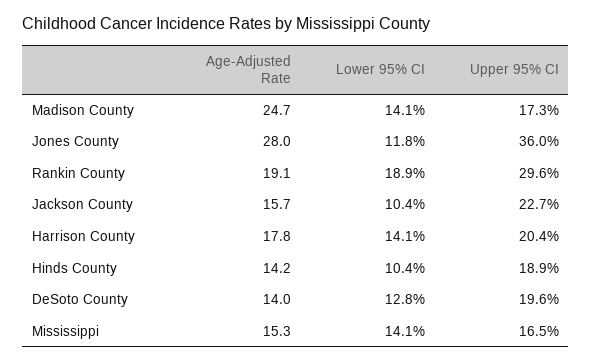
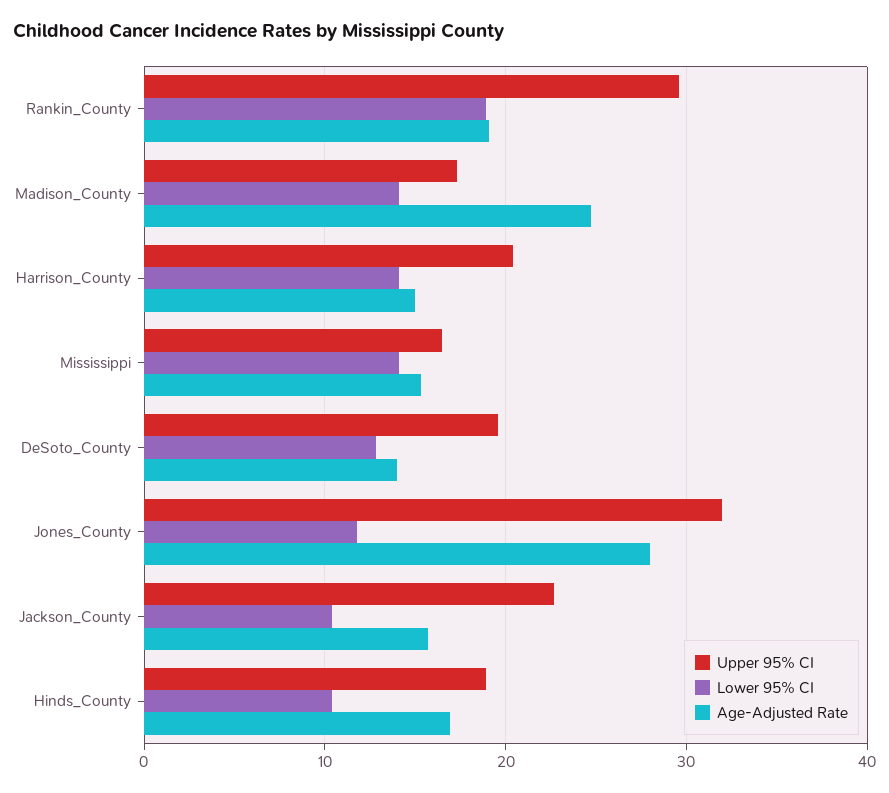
  {
    "Age-Adjusted Rate": {
      "Madison County": 24.7,
      "Jones County": 28,
      "Rankin County": 19.1,
      "Jackson County": 15.7,
-     "Harrison County": 17.8,
+     "Harrison County": 15,
-     "Hinds County": 14.2,
+     "Hinds County": 17,
      "DeSoto County": 14,
      "Mississippi": 15.3
    },
    "Lower 95% CI": {
      "Madison County": 14.1,
      "Jones County": 11.8,
      "Rankin County": 18.9,
      "Jackson County": 10.4,
      "Harrison County": 14.1,
      "Hinds County": 10.4,
      "DeSoto County": 12.8,
      "Mississippi": 14.1
    },
    "Upper 95% CI": {
      "Madison County": 17.3,
-     "Jones County": 36,
+     "Jones County": 32,
      "Rankin County": 29.6,
      "Jackson County": 22.7,
      "Harrison County": 20.4,
      "Hinds County": 18.9,
      "DeSoto County": 19.6,
      "Mississippi": 16.5
    }
  }

